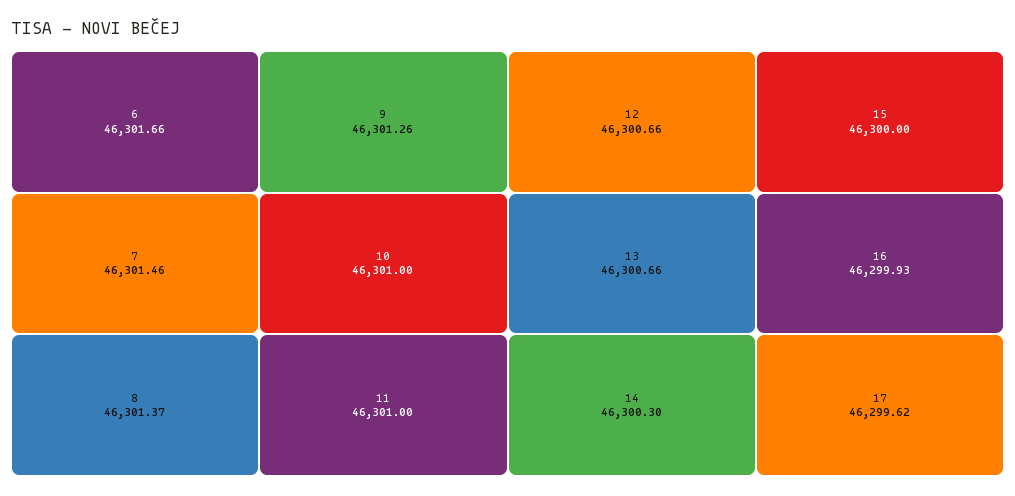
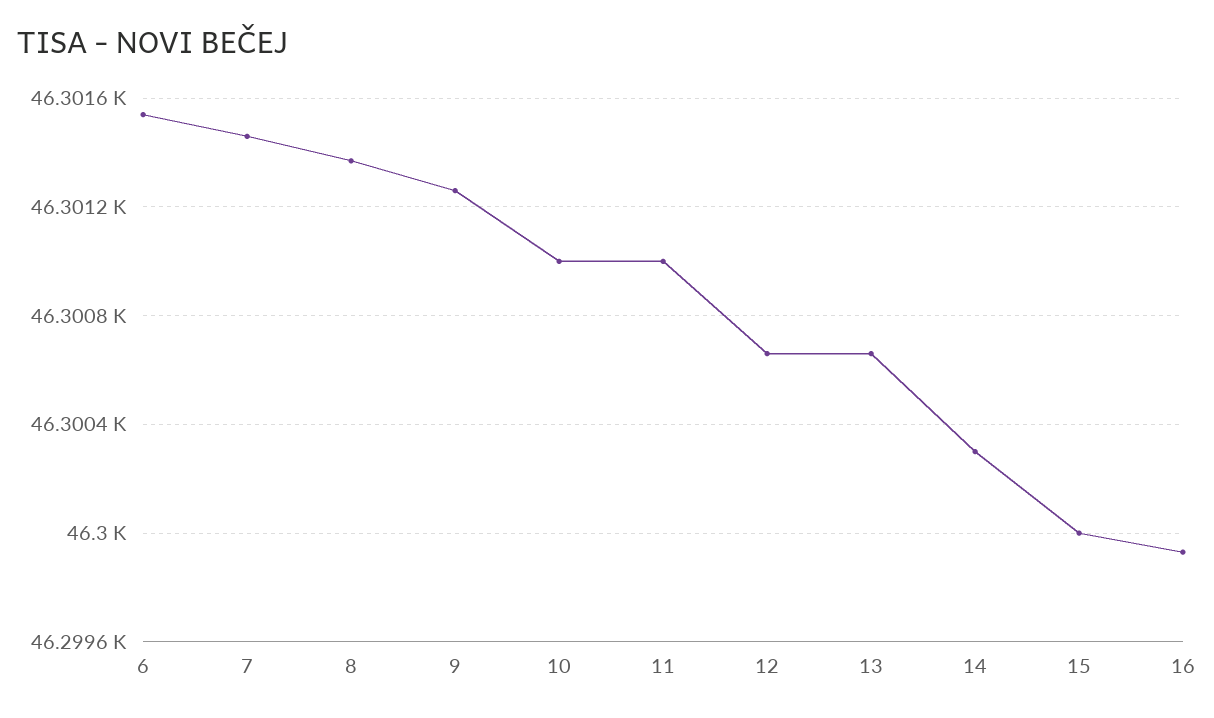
  {
-   "6": 46301.66,
+   "6": 46301.55,
    "7": 46301.46,
    "8": 46301.37,
    "9": 46301.26,
    "10": 46301,
    "11": 46301,
    "12": 46300.66,
    "13": 46300.66,
    "14": 46300.3,
    "15": 46300,
-   "16": 46299.93,
+   "16": 46299.93
-   "17": 46299.62
  }

